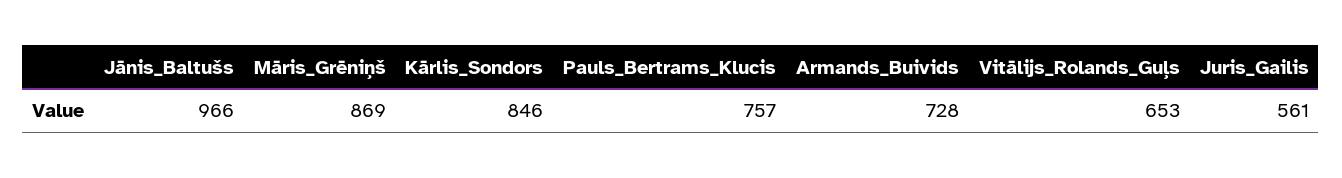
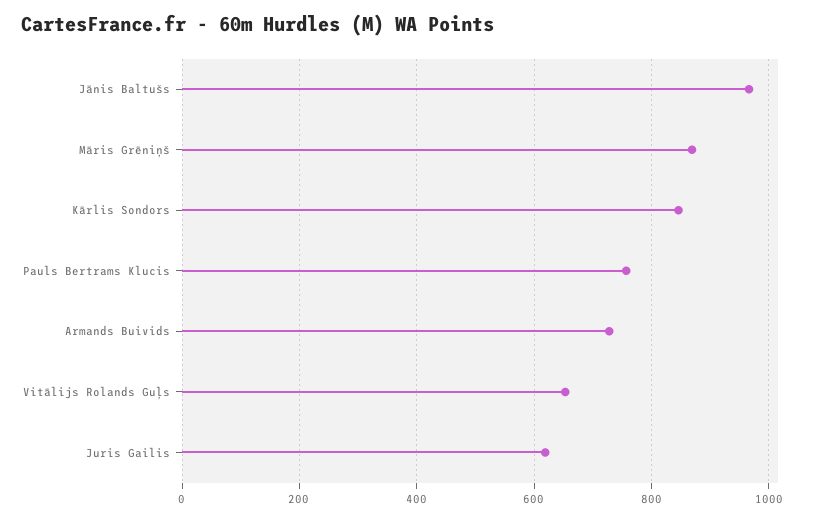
  {
    "Jānis_Baltušs": 966,
    "Māris_Grēniņš": 869,
    "Kārlis_Sondors": 846,
    "Pauls_Bertrams_Klucis": 757,
    "Armands_Buivids": 728,
    "Vitālijs_Rolands_Guļs": 653,
-   "Juris_Gailis": 561
+   "Juris_Gailis": 620
  }

